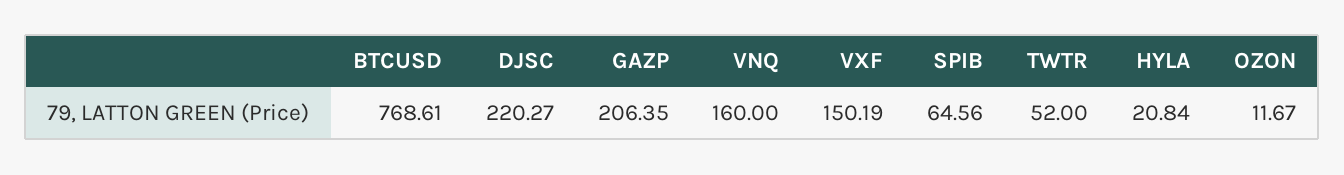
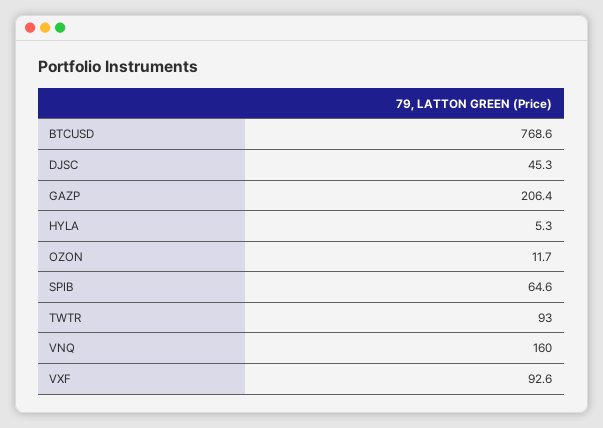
  {
    "BTCUSD": 768.61,
-   "DJSC": 220.27,
+   "DJSC": 45.3,
    "GAZP": 206.35,
    "VNQ": 160,
-   "VXF": 150.19,
+   "VXF": 92.6,
    "SPIB": 64.56,
-   "TWTR": 52,
+   "TWTR": 93,
-   "HYLA": 20.84,
+   "HYLA": 5.3,
    "OZON": 11.67
  }

